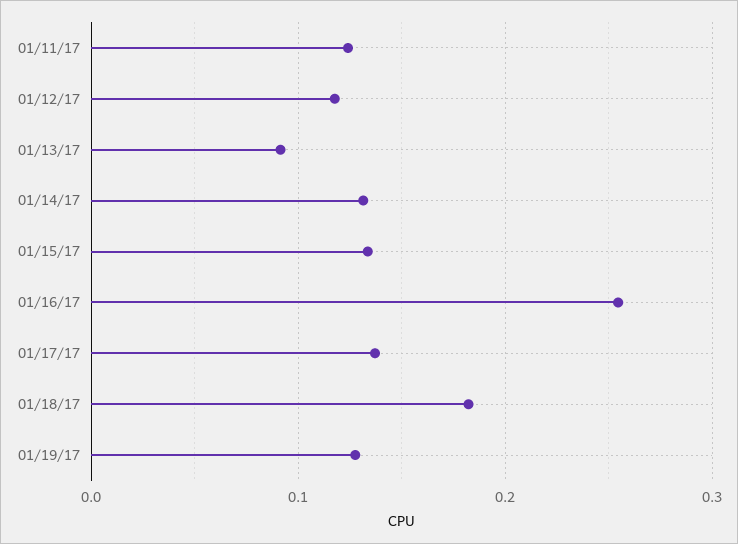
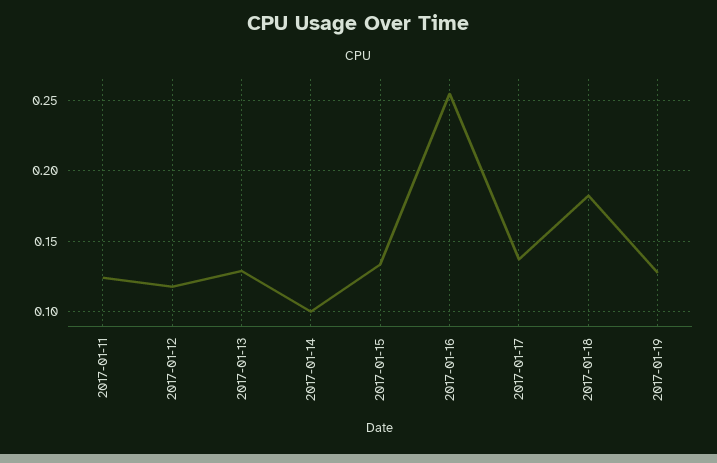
  {
    "01/11/17": 0.125,
    "01/12/17": 0.12,
-   "01/13/17": 0.09,
+   "01/13/17": 0.13,
-   "01/14/17": 0.13,
+   "01/14/17": 0.1,
    "01/15/17": 0.135,
    "01/16/17": 0.255,
    "01/17/17": 0.135,
    "01/18/17": 0.18,
    "01/19/17": 0.13
  }

